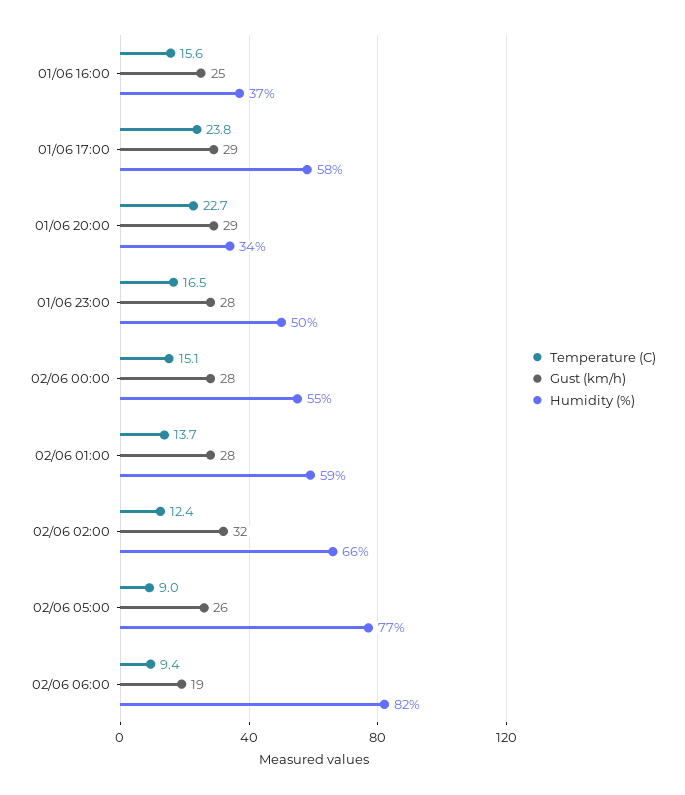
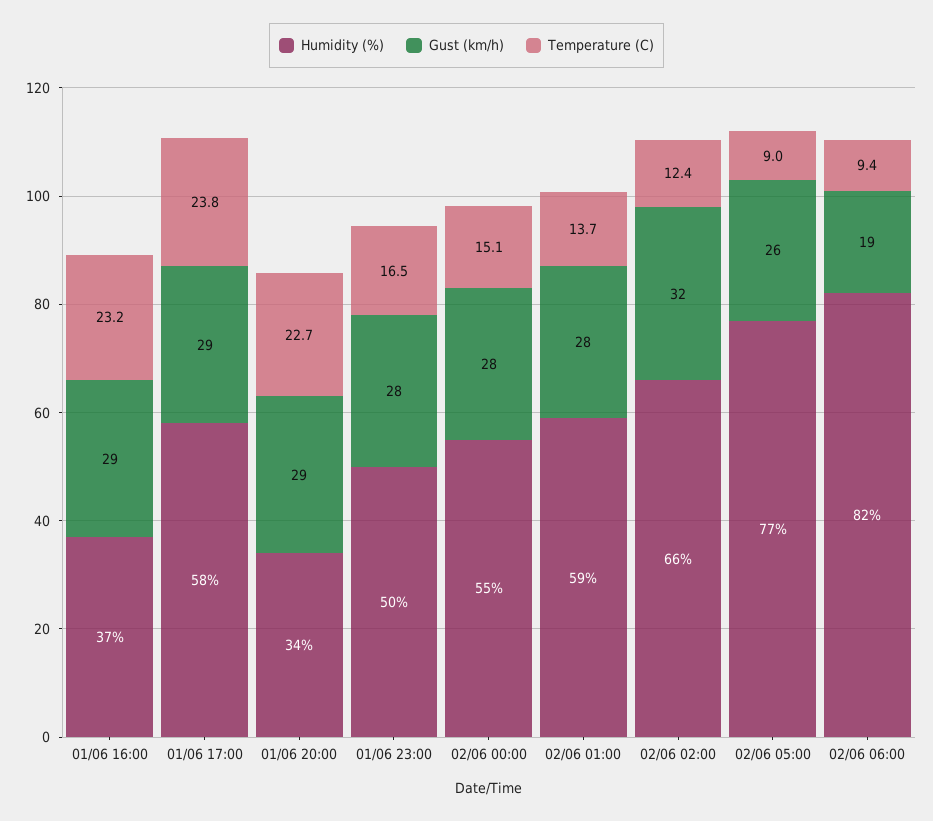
  {
    "Temperature (C)": {
-     "01/06 16:00": 15.6,
+     "01/06 16:00": 23.2,
      "01/06 17:00": 23.8,
      "01/06 20:00": 22.7,
      "01/06 23:00": 16.5,
      "02/06 00:00": 15.1,
      "02/06 01:00": 13.7,
      "02/06 02:00": 12.4,
      "02/06 05:00": 9,
      "02/06 06:00": 9.4
    },
    "Gust (km/h)": {
-     "01/06 16:00": 25,
+     "01/06 16:00": 29,
      "01/06 17:00": 29,
      "01/06 20:00": 29,
      "01/06 23:00": 28,
      "02/06 00:00": 28,
      "02/06 01:00": 28,
      "02/06 02:00": 32,
      "02/06 05:00": 26,
      "02/06 06:00": 19
    },
    "Humidity (%)": {
      "01/06 16:00": 37,
      "01/06 17:00": 58,
      "01/06 20:00": 34,
      "01/06 23:00": 50,
      "02/06 00:00": 55,
      "02/06 01:00": 59,
      "02/06 02:00": 66,
      "02/06 05:00": 77,
      "02/06 06:00": 82
    }
  }

